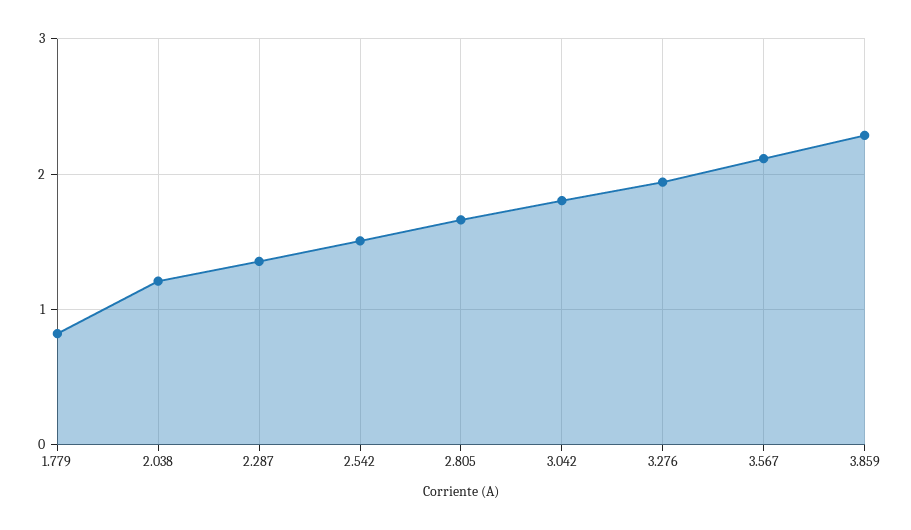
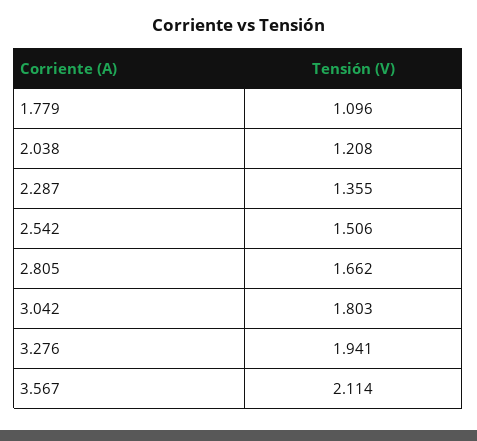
  {
-   "1.779": 0.8,
+   "1.779": 1.096,
    "2.038": 1.208,
    "2.287": 1.355,
    "2.542": 1.506,
    "2.805": 1.662,
    "3.042": 1.803,
    "3.276": 1.941,
-   "3.567": 2.114,
+   "3.567": 2.114
-   "3.859": 2.3
  }

